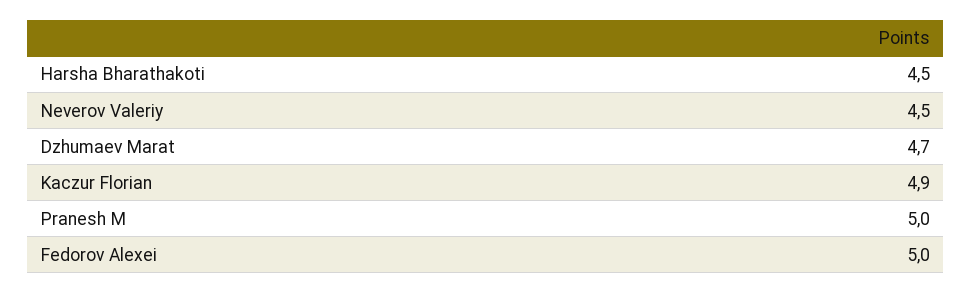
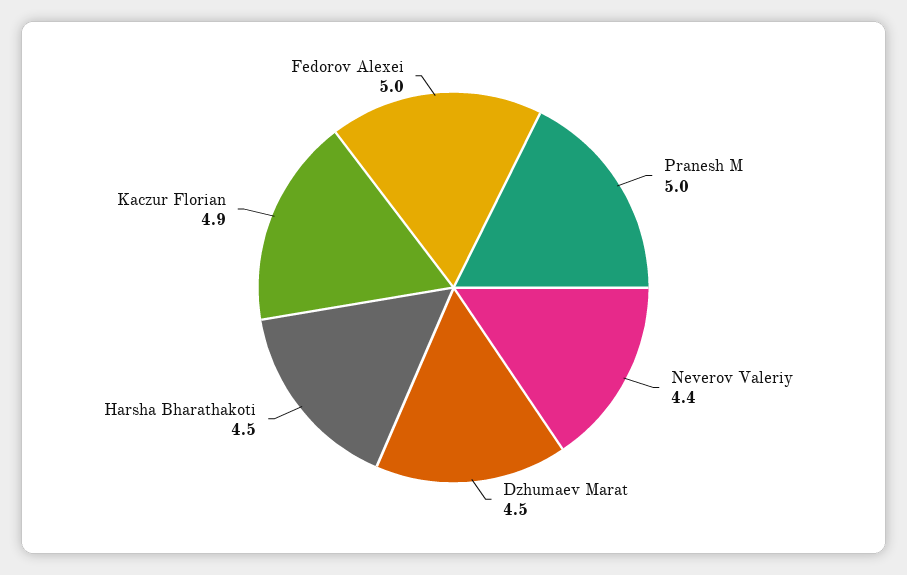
  {
    "Harsha Bharathakoti": 4.5,
-   "Neverov Valeriy": 4.5,
+   "Neverov Valeriy": 4.4,
-   "Dzhumaev Marat": 4.7,
+   "Dzhumaev Marat": 4.5,
    "Kaczur Florian": 4.9,
    "Pranesh M": 5,
    "Fedorov Alexei": 5
  }

